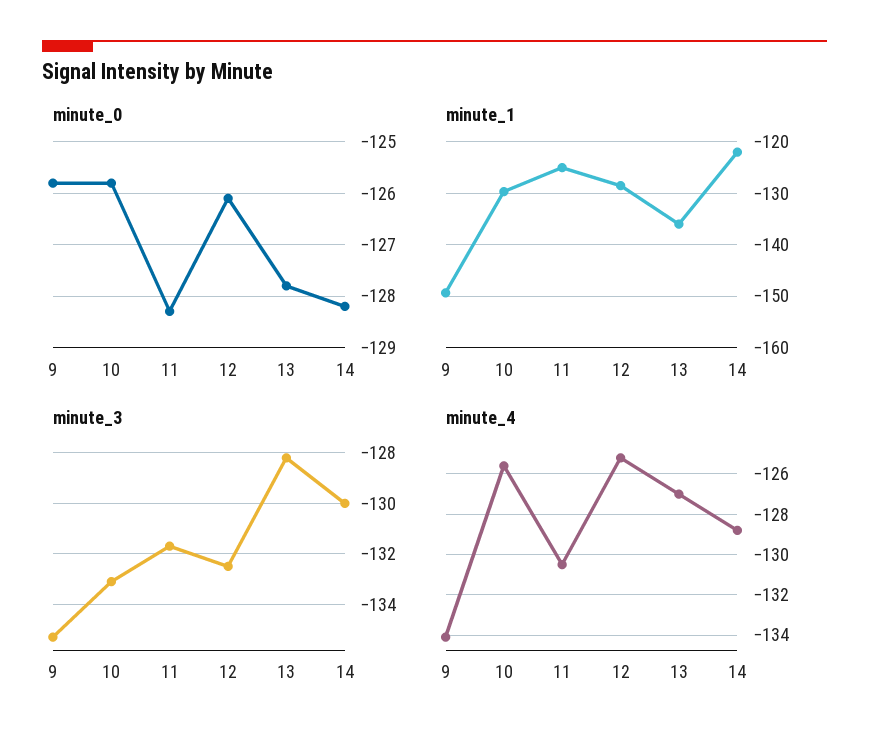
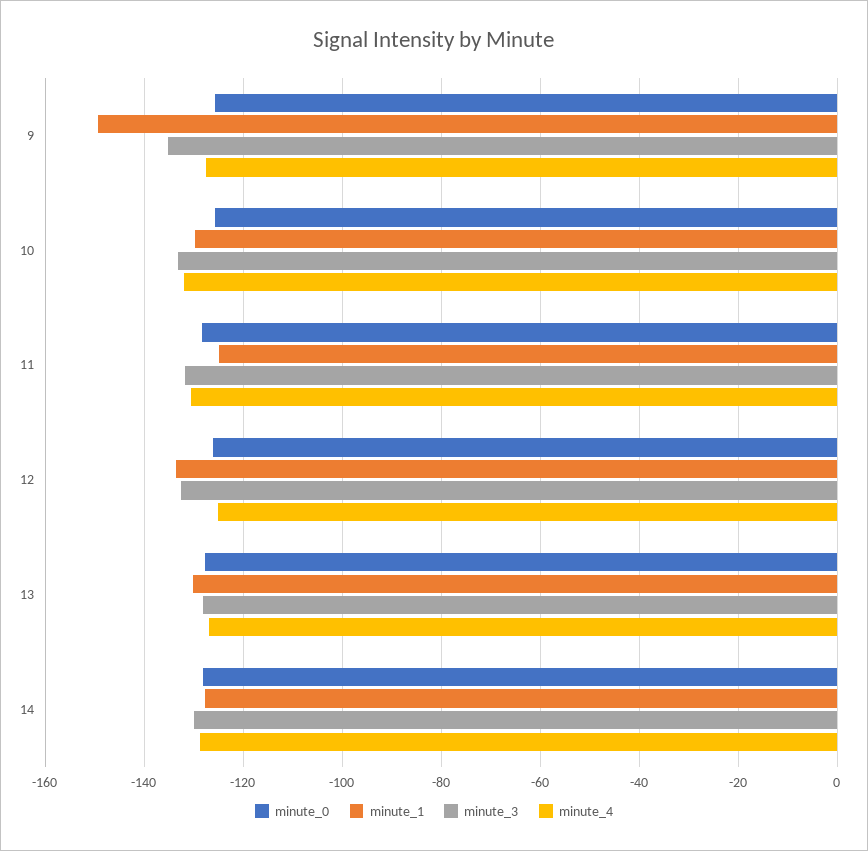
  {
    "minute_0": {
      "9": -126,
      "10": -126,
      "11": -128.5,
      "12": -126,
      "13": -128,
      "14": -128
    },
    "minute_1": {
      "9": -150,
      "10": -130,
      "11": -126,
-     "12": -128,
+     "12": -134,
-     "13": -136,
+     "13": -130,
-     "14": -122
+     "14": -128
    },
    "minute_3": {
      "9": -135.5,
      "10": -133,
      "11": -131.5,
      "12": -132.5,
      "13": -128,
      "14": -130
    },
    "minute_4": {
-     "9": -134,
+     "9": -128,
-     "10": -125.5,
+     "10": -132,
      "11": -130.5,
      "12": -125,
      "13": -127,
      "14": -129
    }
  }

